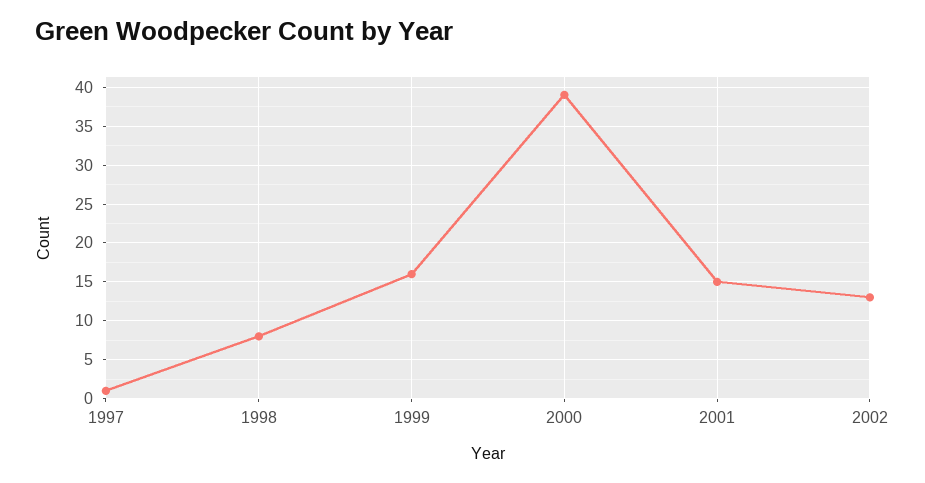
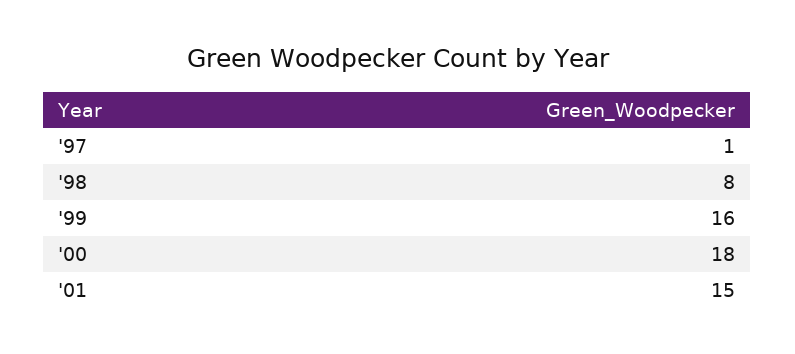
  {
    "1997": 1,
    "1998": 8,
    "1999": 16,
-   "2000": 39,
+   "2000": 18,
-   "2001": 15,
+   "2001": 15
-   "2002": 13
  }

